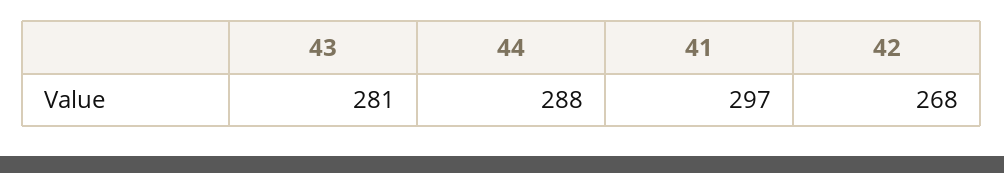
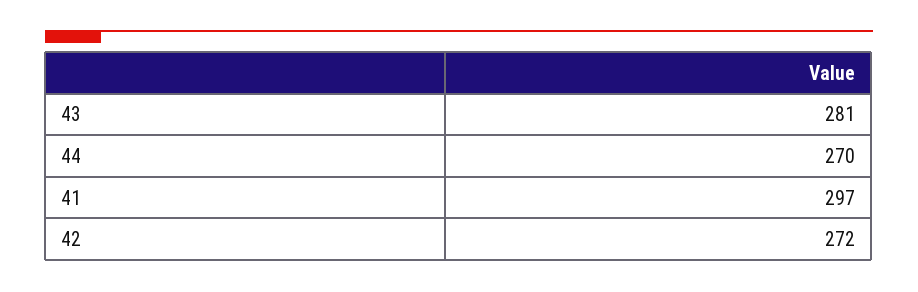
  {
    "43": 281,
-   "44": 288,
+   "44": 270,
    "41": 297,
-   "42": 268
+   "42": 272
  }

